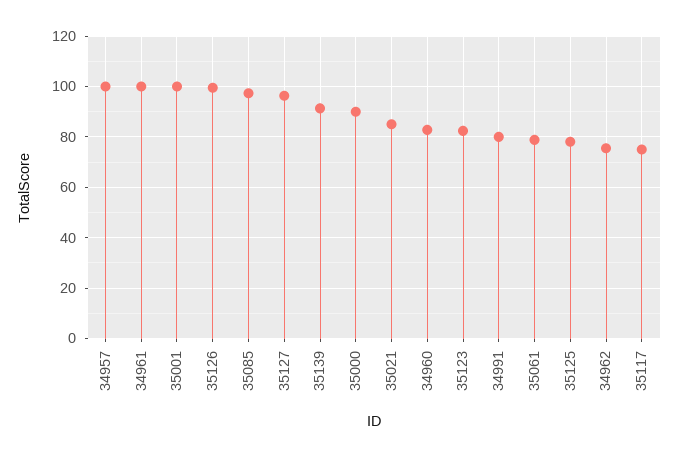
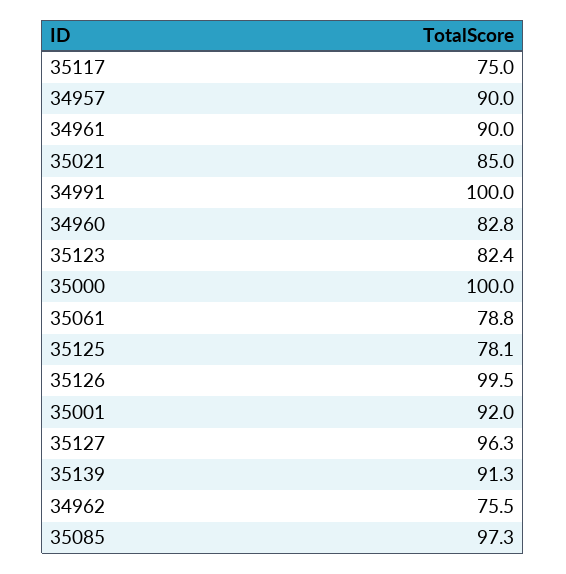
  {
-   "34957": 100,
+   "34957": 90,
-   "34961": 100,
+   "34961": 90,
-   "35001": 100,
+   "35001": 92,
    "35126": 99.5,
    "35085": 97.3,
    "35127": 96.3,
    "35139": 91.3,
-   "35000": 90,
+   "35000": 100,
    "35021": 85,
    "34960": 82.8,
    "35123": 82.4,
-   "34991": 80,
+   "34991": 100,
    "35061": 78.8,
    "35125": 78.1,
    "34962": 75.5,
    "35117": 75
  }

